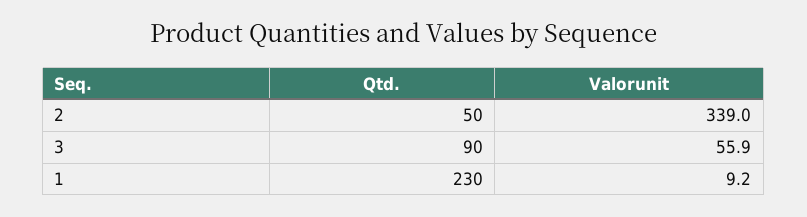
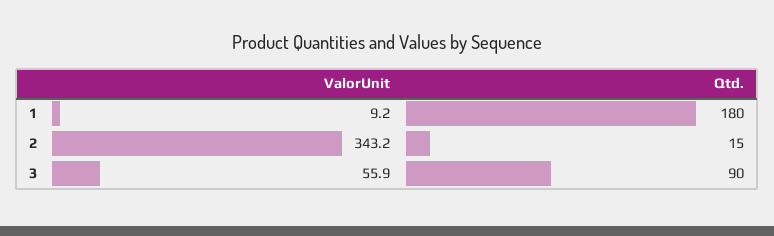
  {
    "Qtd.": {
-     "2": 50,
+     "2": 15,
      "3": 90,
-     "1": 230
+     "1": 180
    },
    "Valorunit": {
-     "2": 339,
+     "2": 343.2,
      "3": 55.9,
      "1": 9.2
    }
  }

